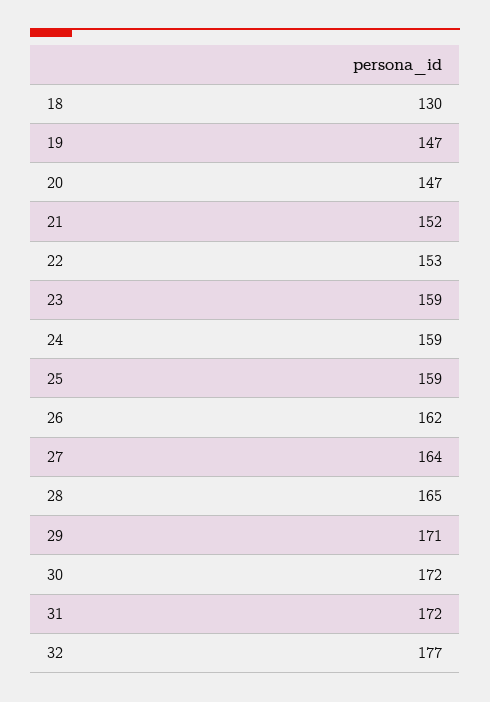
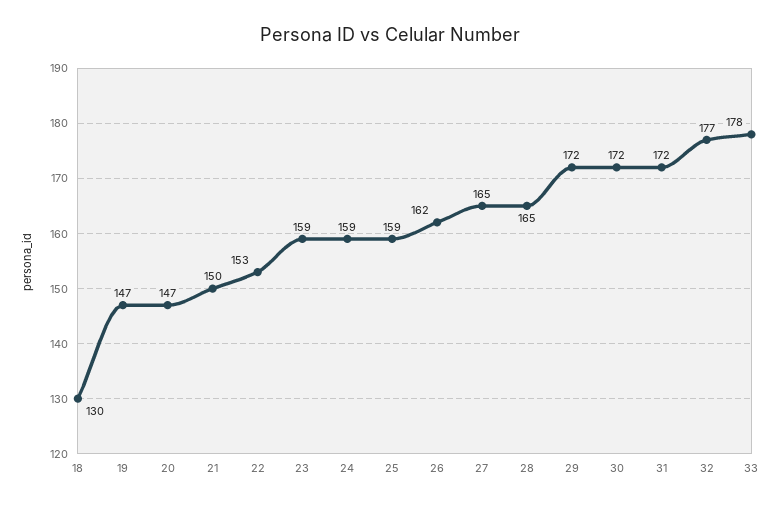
  {
    "18": 130,
    "19": 147,
    "20": 147,
-   "21": 152,
+   "21": 150,
    "22": 153,
    "23": 159,
    "24": 159,
    "25": 159,
    "26": 162,
-   "27": 164,
+   "27": 165,
    "28": 165,
-   "29": 171,
+   "29": 172,
    "30": 172,
    "31": 172,
-   "32": 177
+   "32": 177,
+   "33": 178
  }

